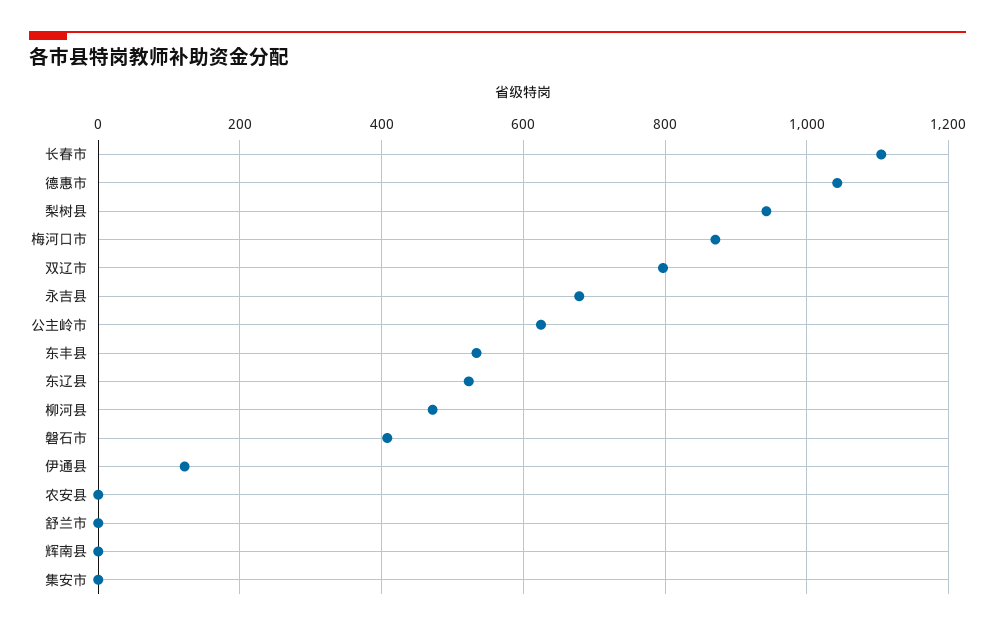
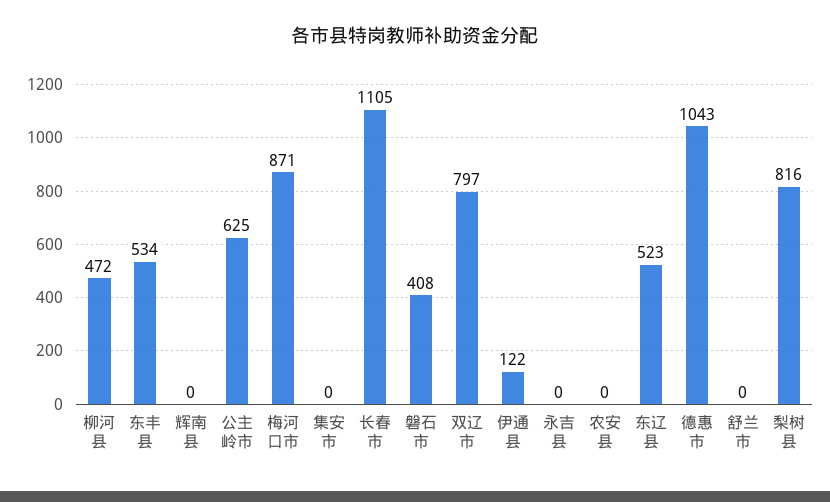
  {
    "长春市": 1105,
    "德惠市": 1043,
-   "梨树县": 940,
+   "梨树县": 816,
    "梅河口市": 871,
    "双辽市": 797,
-   "永吉县": 680,
+   "永吉县": 0,
    "公主岭市": 625,
    "东丰县": 534,
    "东辽县": 523,
    "柳河县": 472,
    "磐石市": 408,
    "伊通县": 122,
    "农安县": 0,
    "舒兰市": 0,
    "辉南县": 0,
    "集安市": 0
  }

